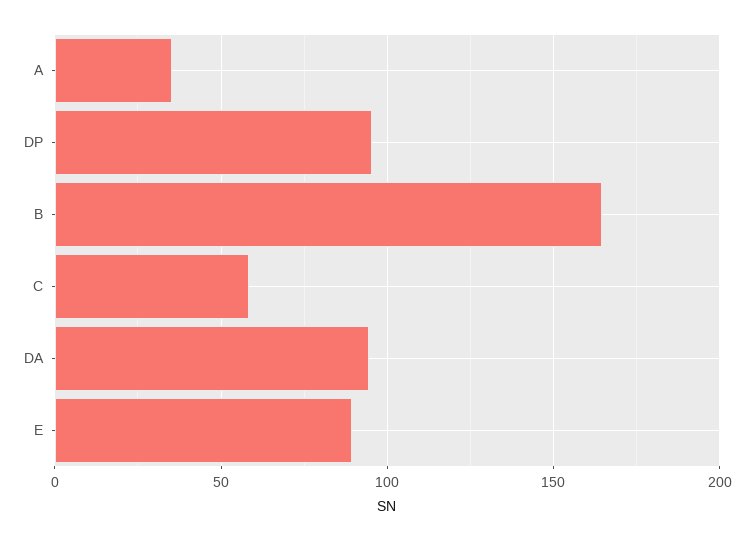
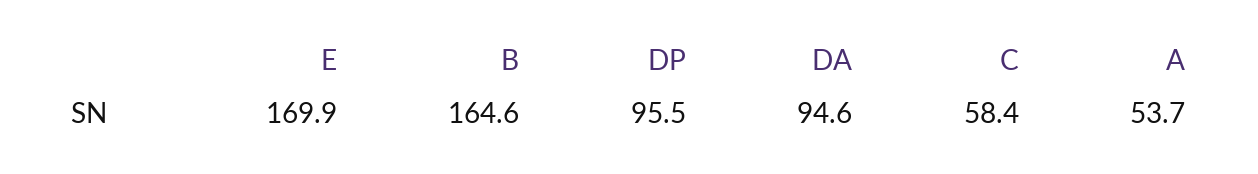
  {
-   "A": 35,
+   "A": 53.7,
    "DP": 95.5,
    "B": 164.6,
    "C": 58.4,
    "DA": 94.6,
-   "E": 90
+   "E": 169.9
  }

